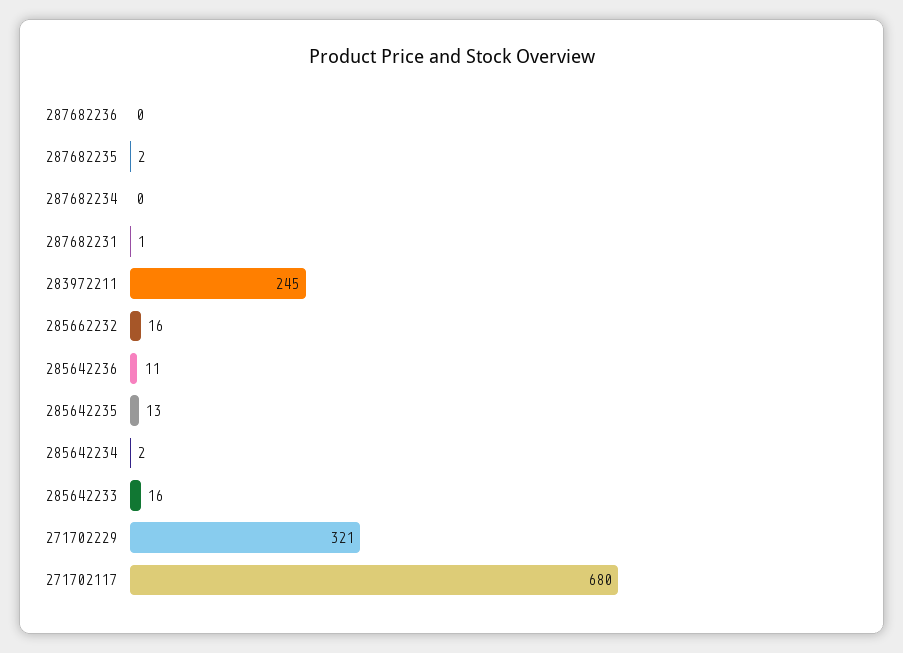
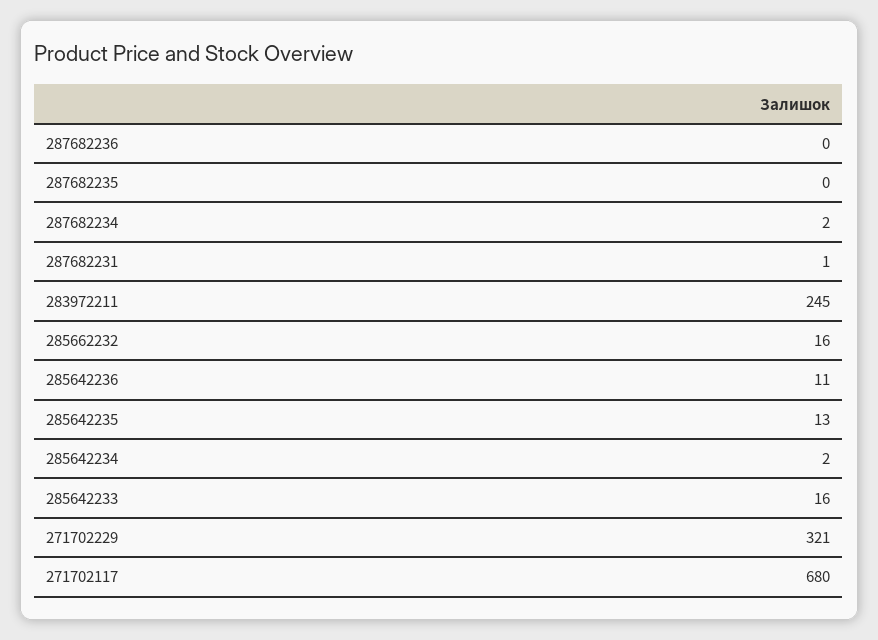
  {
    "287682236": 0,
-   "287682235": 2,
+   "287682235": 0,
-   "287682234": 0,
+   "287682234": 2,
    "287682231": 1,
    "283972211": 245,
    "285662232": 16,
    "285642236": 11,
    "285642235": 13,
    "285642234": 2,
    "285642233": 16,
    "271702229": 321,
    "271702117": 680
  }

